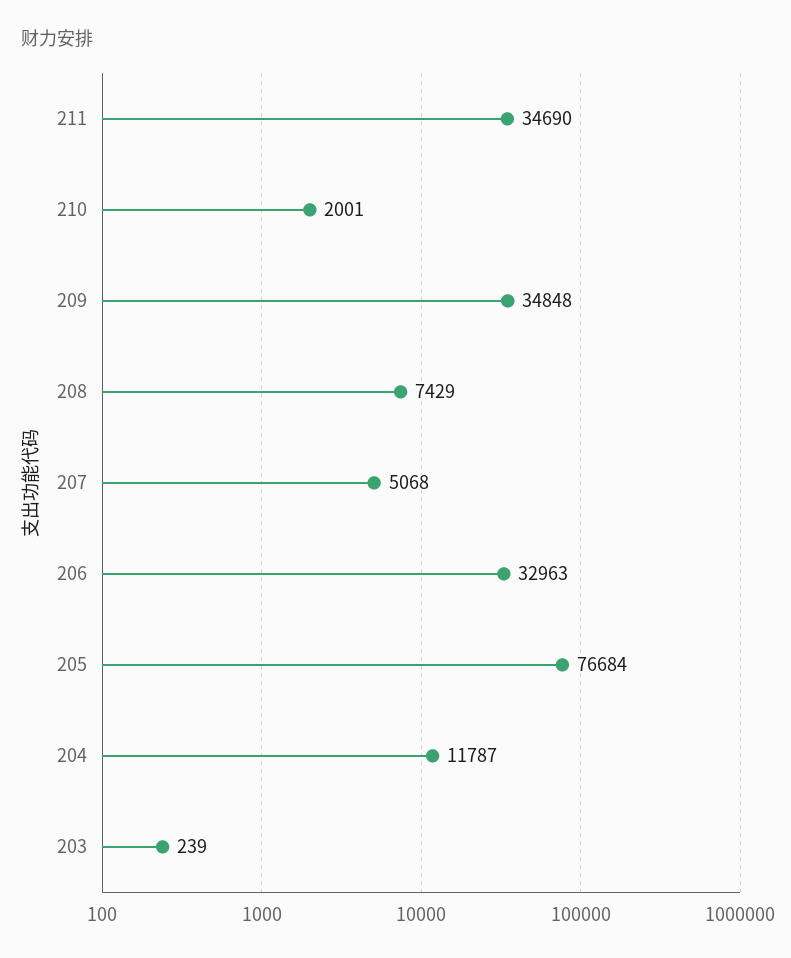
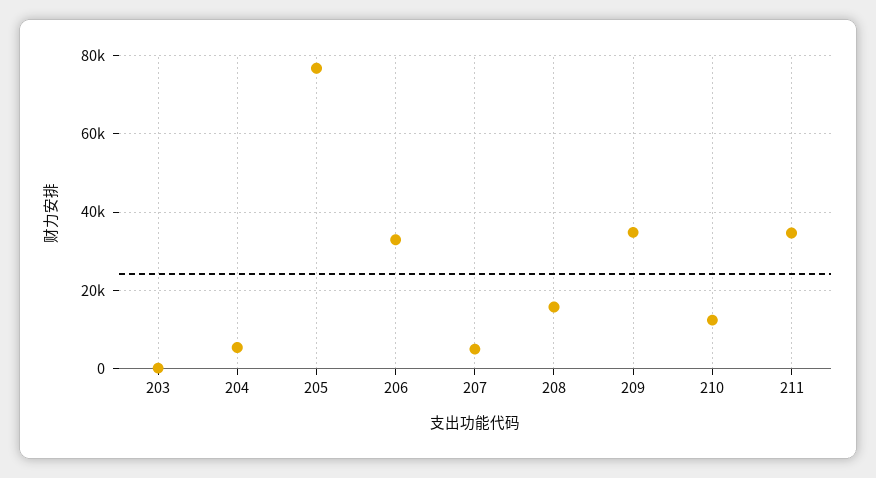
  {
    "211": 34690,
-   "210": 2001,
+   "210": 12000,
    "209": 34848,
-   "208": 7429,
+   "208": 16000,
    "207": 5068,
    "206": 32963,
    "205": 76684,
-   "204": 11787,
+   "204": 6000,
    "203": 239
  }

